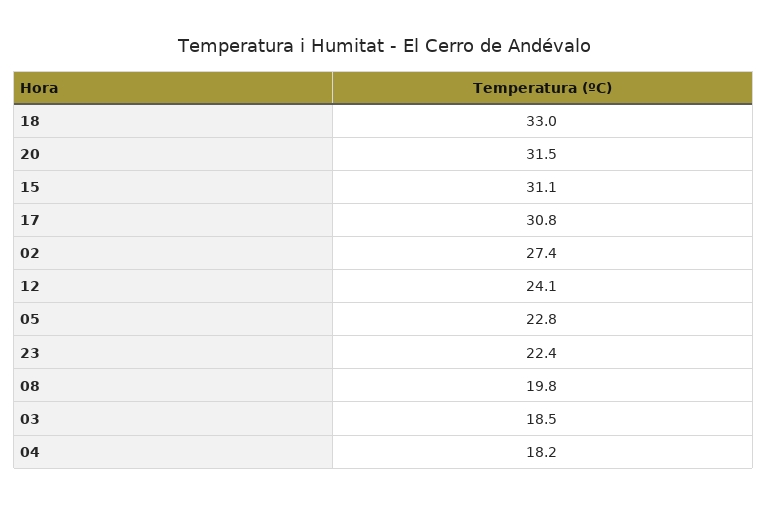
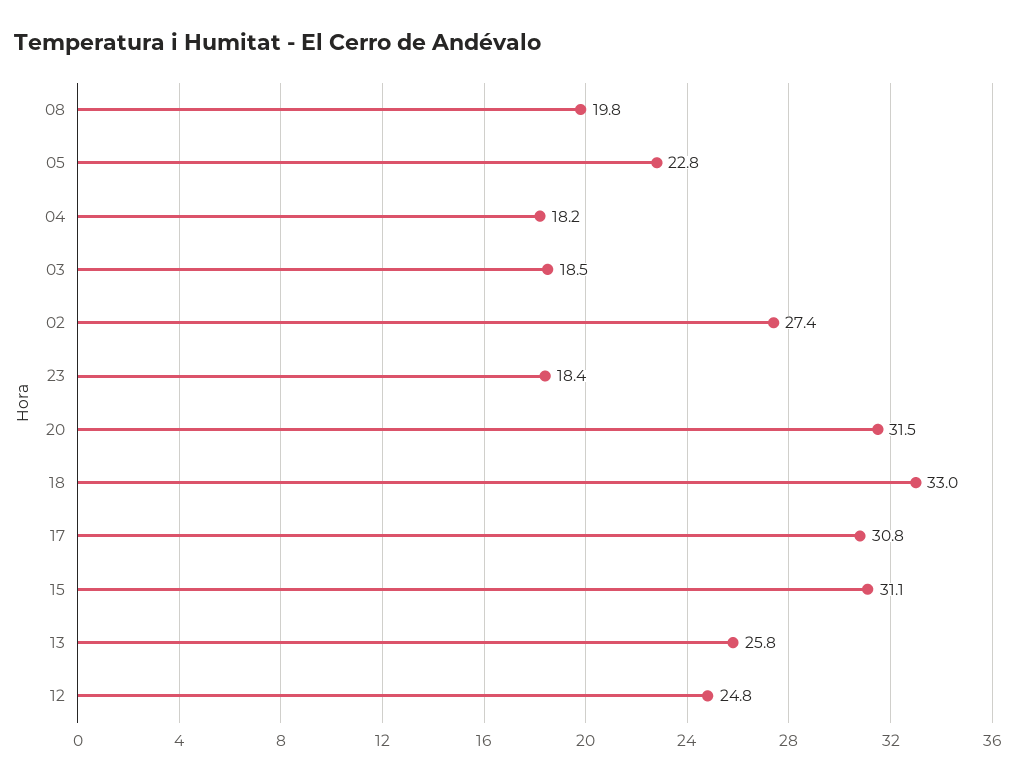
  {
    "18": 33,
    "20": 31.5,
    "15": 31.1,
    "17": 30.8,
    "02": 27.4,
-   "12": 24.1,
+   "12": 24.8,
    "05": 22.8,
-   "23": 22.4,
+   "23": 18.4,
    "08": 19.8,
    "03": 18.5,
-   "04": 18.2
+   "04": 18.2,
+   "13": 25.8
  }

